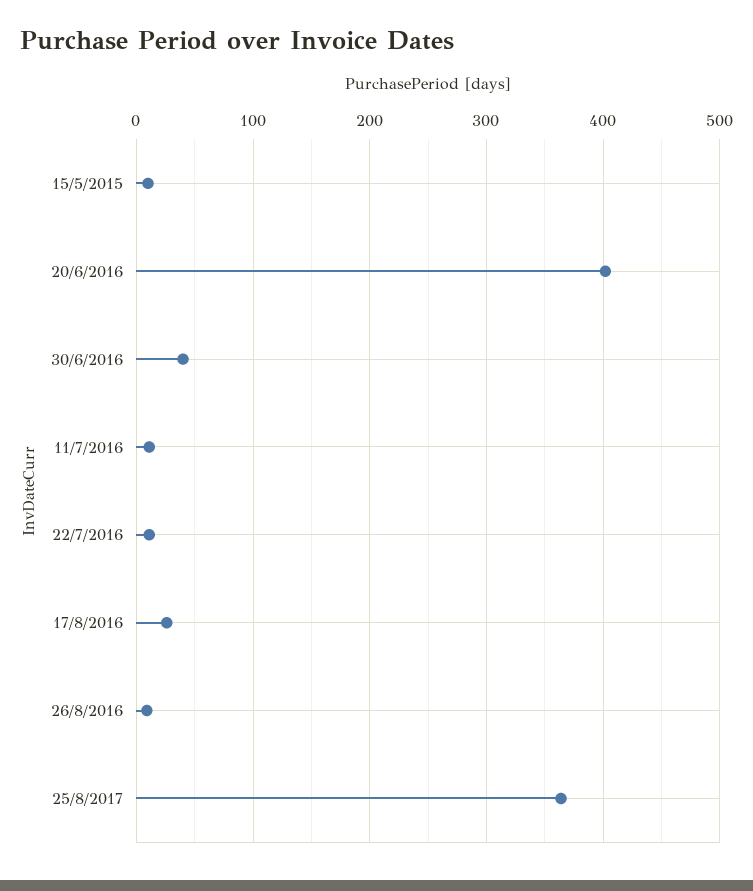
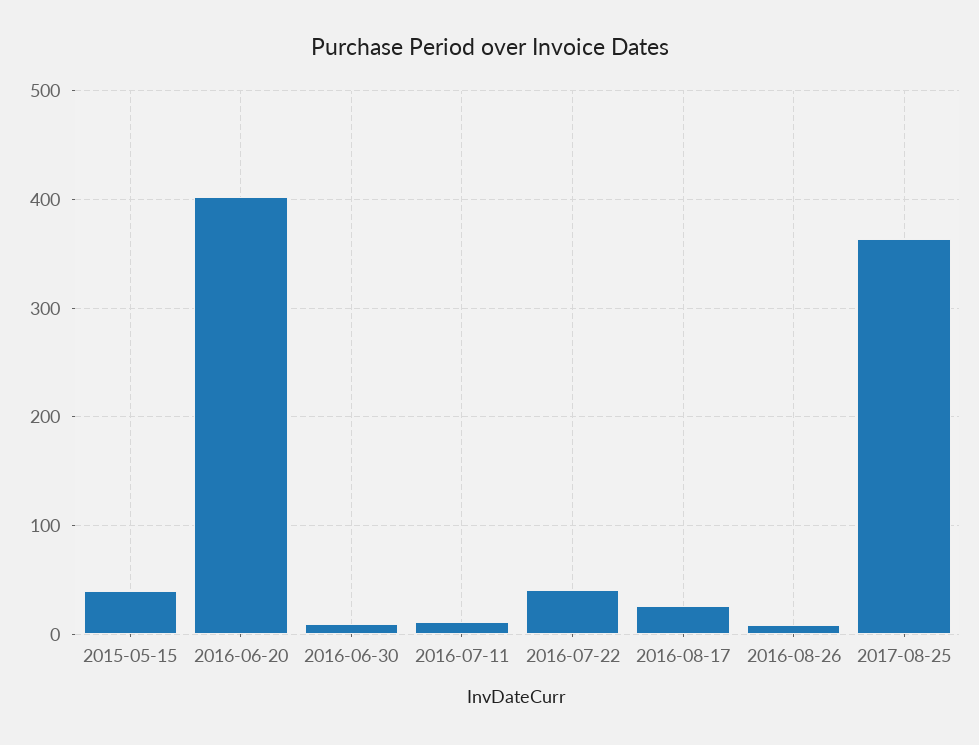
  {
-   "15/5/2015": 10,
+   "15/5/2015": 40,
    "20/6/2016": 400,
-   "30/6/2016": 40,
+   "30/6/2016": 10,
    "11/7/2016": 10,
-   "22/7/2016": 10,
+   "22/7/2016": 40,
    "17/8/2016": 30,
    "26/8/2016": 10,
    "25/8/2017": 360
  }

